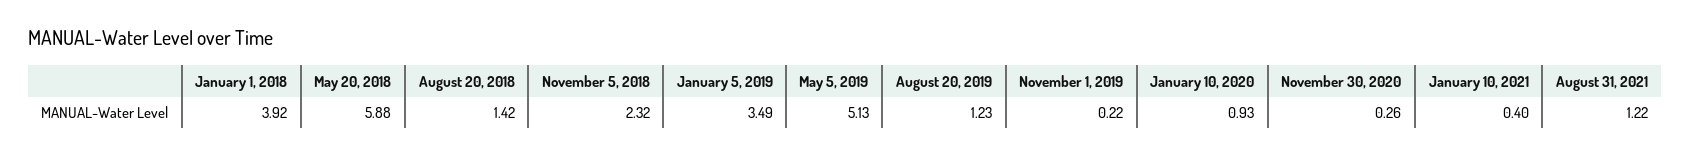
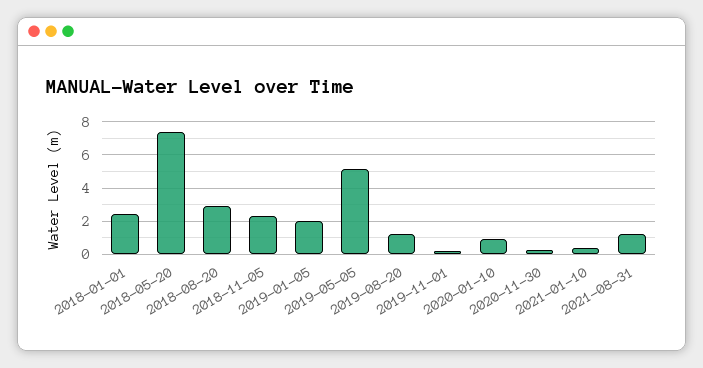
  {
-   "January 1, 2018": 3.92,
+   "January 1, 2018": 2.5,
-   "May 20, 2018": 5.88,
+   "May 20, 2018": 7.5,
-   "August 20, 2018": 1.42,
+   "August 20, 2018": 3,
    "November 5, 2018": 2.32,
-   "January 5, 2019": 3.49,
+   "January 5, 2019": 2,
    "May 5, 2019": 5.13,
    "August 20, 2019": 1.23,
    "November 1, 2019": 0.22,
    "January 10, 2020": 0.93,
    "November 30, 2020": 0.26,
    "January 10, 2021": 0.4,
    "August 31, 2021": 1.22
  }

